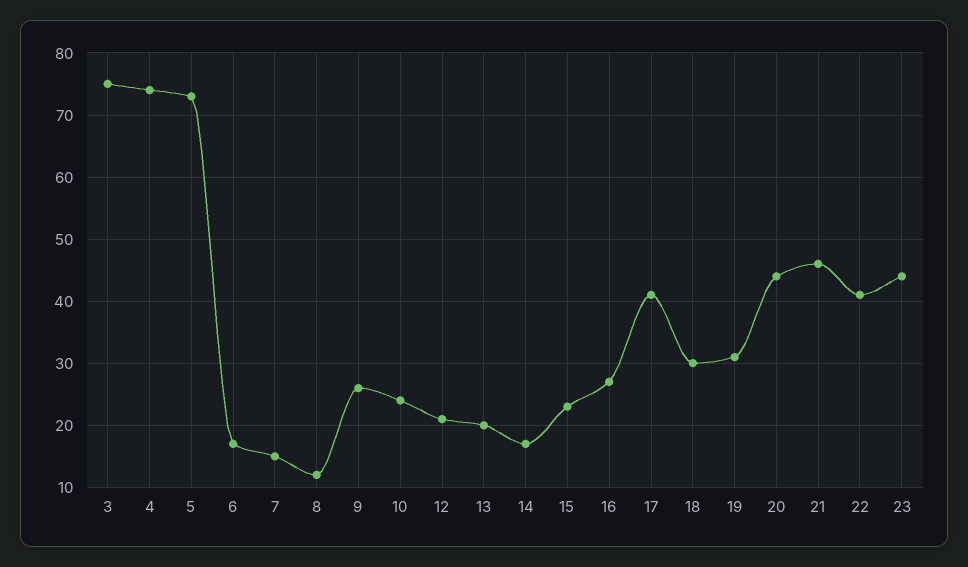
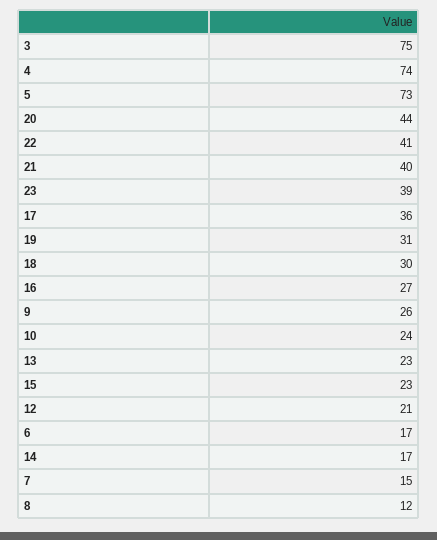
  {
    "3": 75,
    "4": 74,
    "5": 73,
    "6": 17,
    "7": 15,
    "8": 12,
    "9": 26,
    "10": 24,
    "12": 21,
-   "13": 20,
+   "13": 23,
    "14": 17,
    "15": 23,
    "16": 27,
-   "17": 41,
+   "17": 36,
    "18": 30,
    "19": 31,
    "20": 44,
-   "21": 46,
+   "21": 40,
    "22": 41,
-   "23": 44
+   "23": 39
  }

